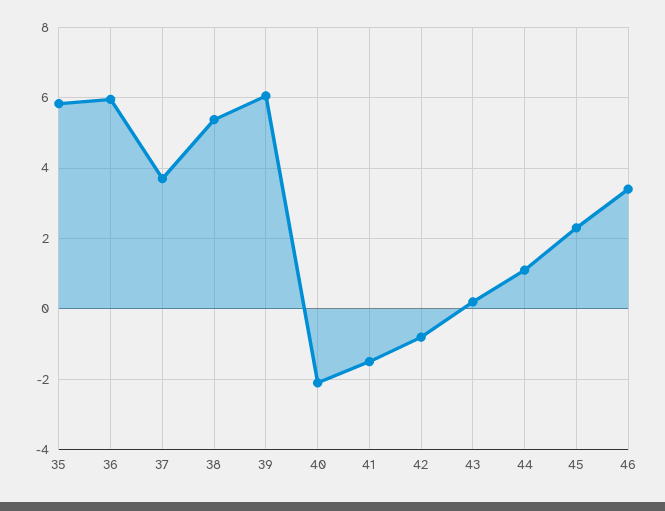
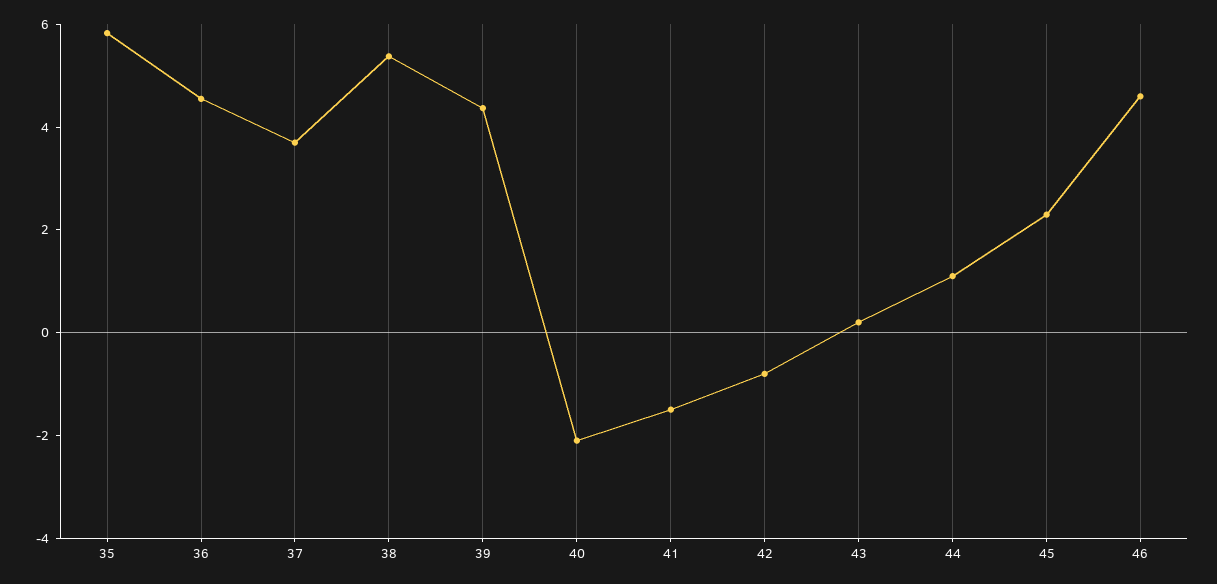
  {
    "35": 5.8,
-   "36": 6,
+   "36": 4.5,
    "37": 3.8,
    "38": 5.4,
-   "39": 6,
+   "39": 4.5,
    "40": -2.2,
    "41": -1.6,
    "42": -0.8,
    "43": 0.2,
    "44": 1.2,
    "45": 2.4,
-   "46": 3.4
+   "46": 4.5
  }

